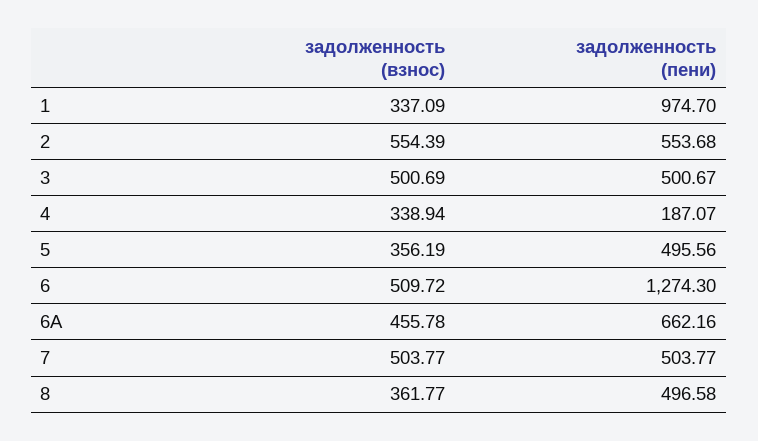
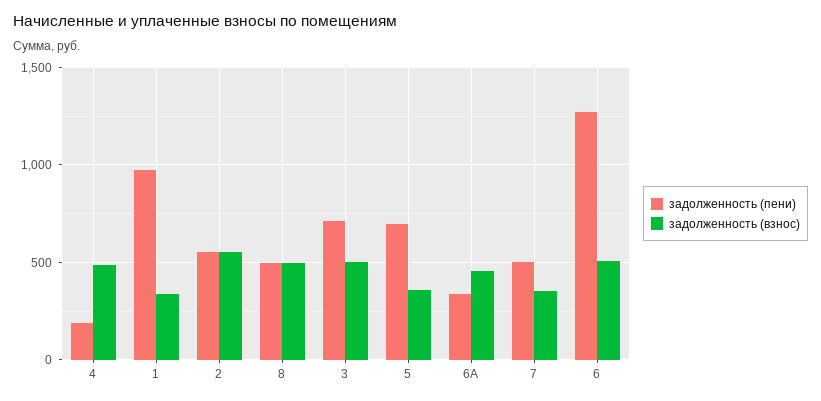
  {
    "задолженность (взнос)": {
      "1": 337.09,
      "2": 554.39,
      "3": 500.69,
-     "4": 338.94,
+     "4": 500,
      "5": 356.19,
      "6": 509.72,
      "6А": 455.78,
-     "7": 503.77,
+     "7": 350,
-     "8": 361.77
+     "8": 500
    },
    "задолженность (пени)": {
      "1": 974.7,
      "2": 553.68,
-     "3": 500.67,
+     "3": 700,
      "4": 187.07,
-     "5": 495.56,
+     "5": 700,
      "6": 1274.3,
-     "6А": 662.16,
+     "6А": 350,
      "7": 503.77,
      "8": 496.58
    }
  }

